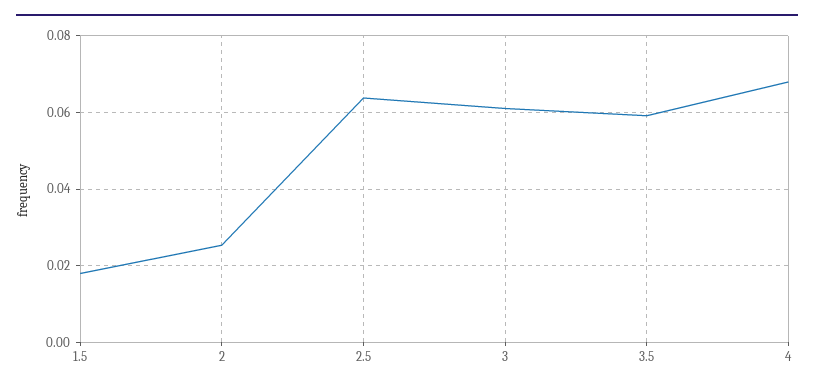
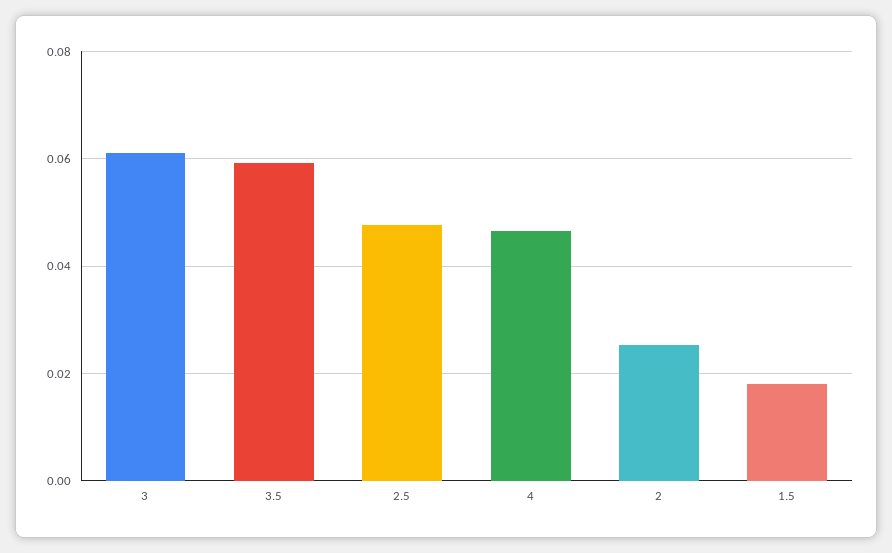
  {
    "1.5": 0.018,
    "2": 0.026,
-   "2.5": 0.064,
+   "2.5": 0.048,
    "3": 0.062,
    "3.5": 0.06,
-   "4": 0.068
+   "4": 0.046
  }

